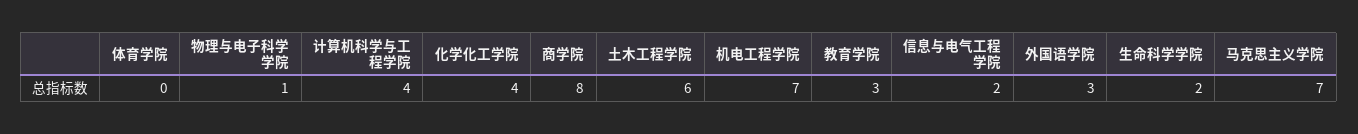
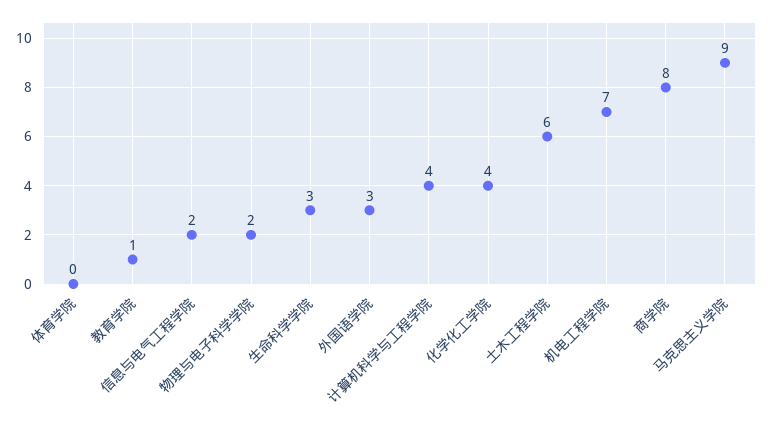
  {
    "体育学院": 0,
-   "物理与电子科学学院": 1,
+   "物理与电子科学学院": 2,
    "计算机科学与工程学院": 4,
    "化学化工学院": 4,
    "商学院": 8,
    "土木工程学院": 6,
    "机电工程学院": 7,
-   "教育学院": 3,
+   "教育学院": 1,
    "信息与电气工程学院": 2,
    "外国语学院": 3,
-   "生命科学学院": 2,
+   "生命科学学院": 3,
-   "马克思主义学院": 7
+   "马克思主义学院": 9
  }

